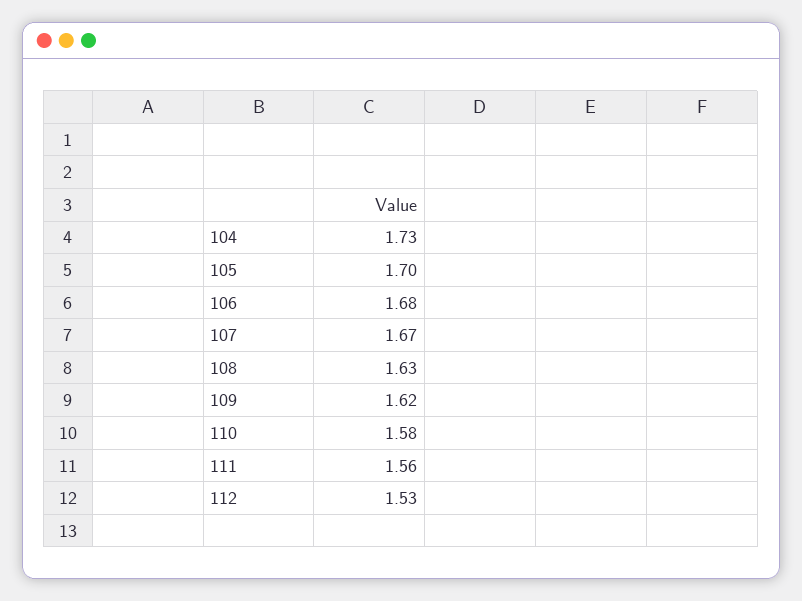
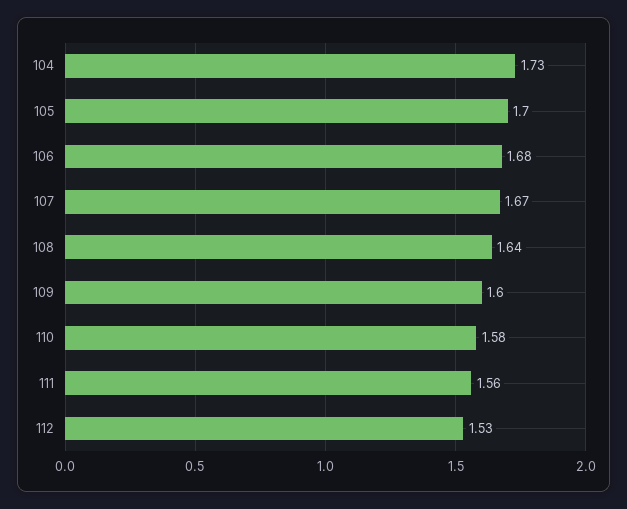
  {
    "104": 1.73,
    "105": 1.7,
    "106": 1.68,
    "107": 1.67,
-   "108": 1.63,
+   "108": 1.64,
-   "109": 1.62,
+   "109": 1.6,
    "110": 1.58,
    "111": 1.56,
    "112": 1.53
  }

